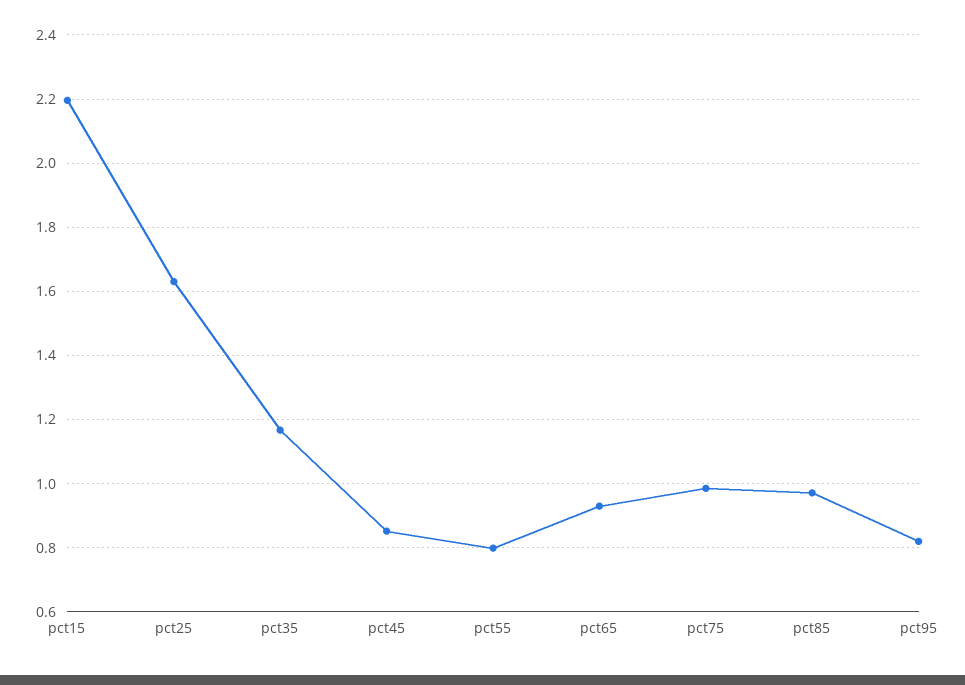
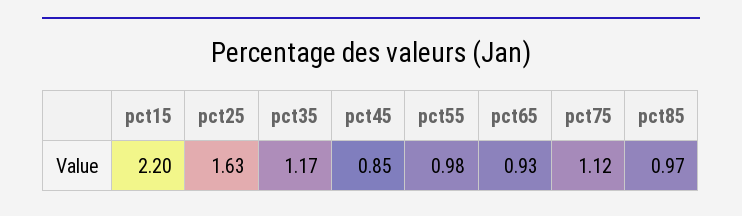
  {
    "pct15": 2.2,
    "pct25": 1.63,
    "pct35": 1.17,
    "pct45": 0.85,
-   "pct55": 0.8,
+   "pct55": 0.98,
    "pct65": 0.93,
-   "pct75": 0.98,
+   "pct75": 1.12,
-   "pct85": 0.97,
+   "pct85": 0.97
-   "pct95": 0.82
  }

